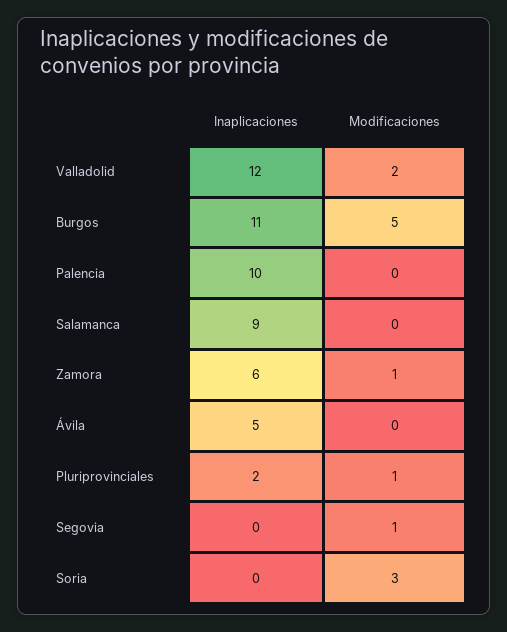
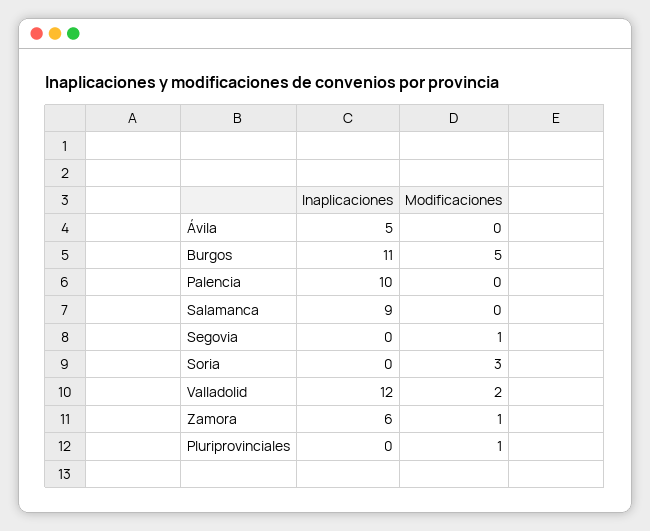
  {
    "Inaplicaciones": {
      "Valladolid": 12,
      "Burgos": 11,
      "Palencia": 10,
      "Salamanca": 9,
      "Zamora": 6,
      "Ávila": 5,
-     "Pluriprovinciales": 2,
+     "Pluriprovinciales": 0,
      "Segovia": 0,
      "Soria": 0
    },
    "Modificaciones": {
      "Valladolid": 2,
      "Burgos": 5,
      "Palencia": 0,
      "Salamanca": 0,
      "Zamora": 1,
      "Ávila": 0,
      "Pluriprovinciales": 1,
      "Segovia": 1,
      "Soria": 3
    }
  }

